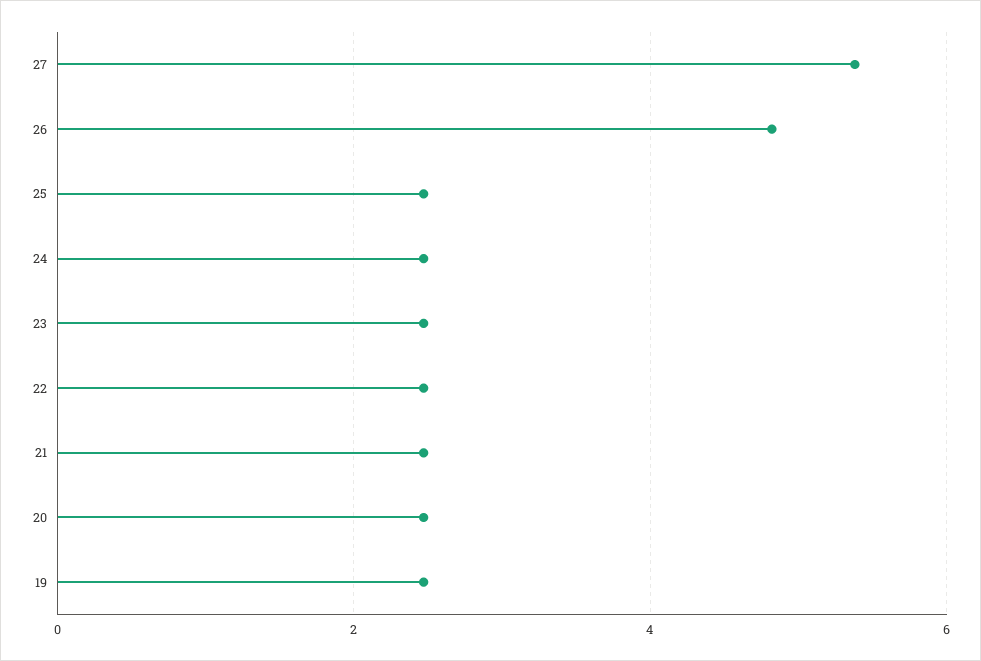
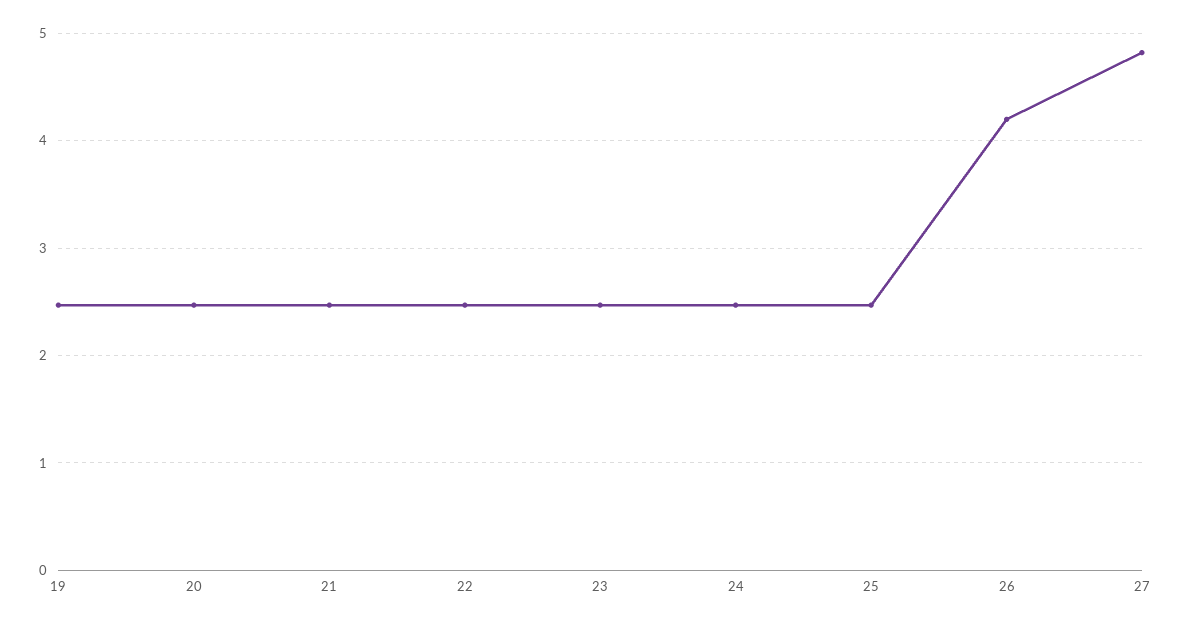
  {
-   "27": 5.4,
+   "27": 4.8,
-   "26": 4.8,
+   "26": 4.2,
    "25": 2.5,
    "24": 2.5,
    "23": 2.5,
    "22": 2.5,
    "21": 2.5,
    "20": 2.5,
    "19": 2.5
  }

